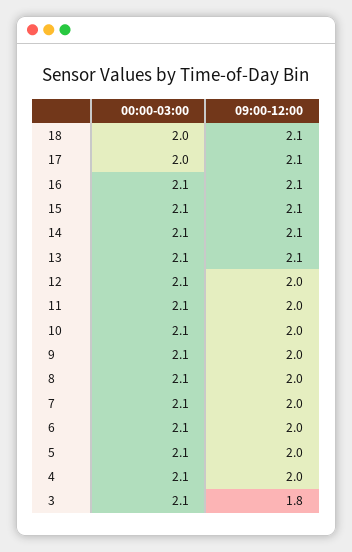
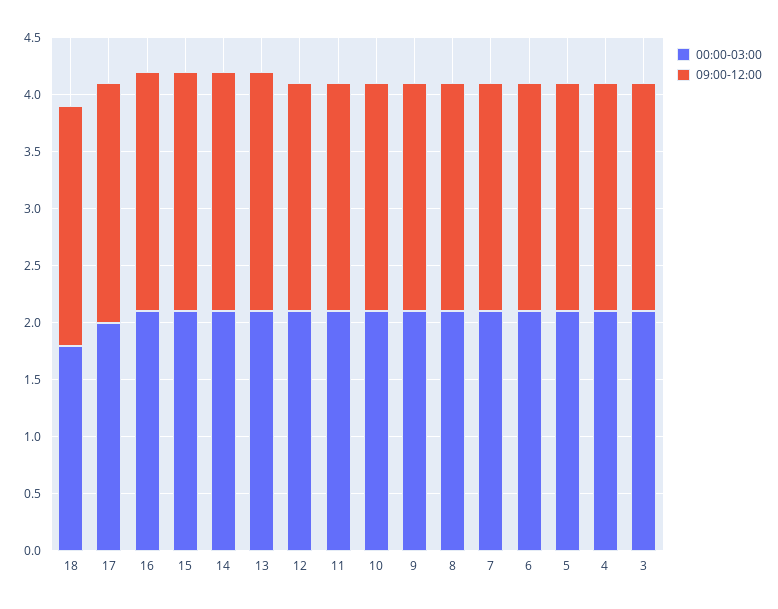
  {
    "00:00-03:00": {
-     "18": 2,
+     "18": 1.8,
      "17": 2,
      "16": 2.1,
      "15": 2.1,
      "14": 2.1,
      "13": 2.1,
      "12": 2.1,
      "11": 2.1,
      "10": 2.1,
      "9": 2.1,
      "8": 2.1,
      "7": 2.1,
      "6": 2.1,
      "5": 2.1,
      "4": 2.1,
      "3": 2.1
    },
    "09:00-12:00": {
      "18": 2.1,
      "17": 2.1,
      "16": 2.1,
      "15": 2.1,
      "14": 2.1,
      "13": 2.1,
      "12": 2,
      "11": 2,
      "10": 2,
      "9": 2,
      "8": 2,
      "7": 2,
      "6": 2,
      "5": 2,
      "4": 2,
-     "3": 1.8
+     "3": 2
    }
  }

